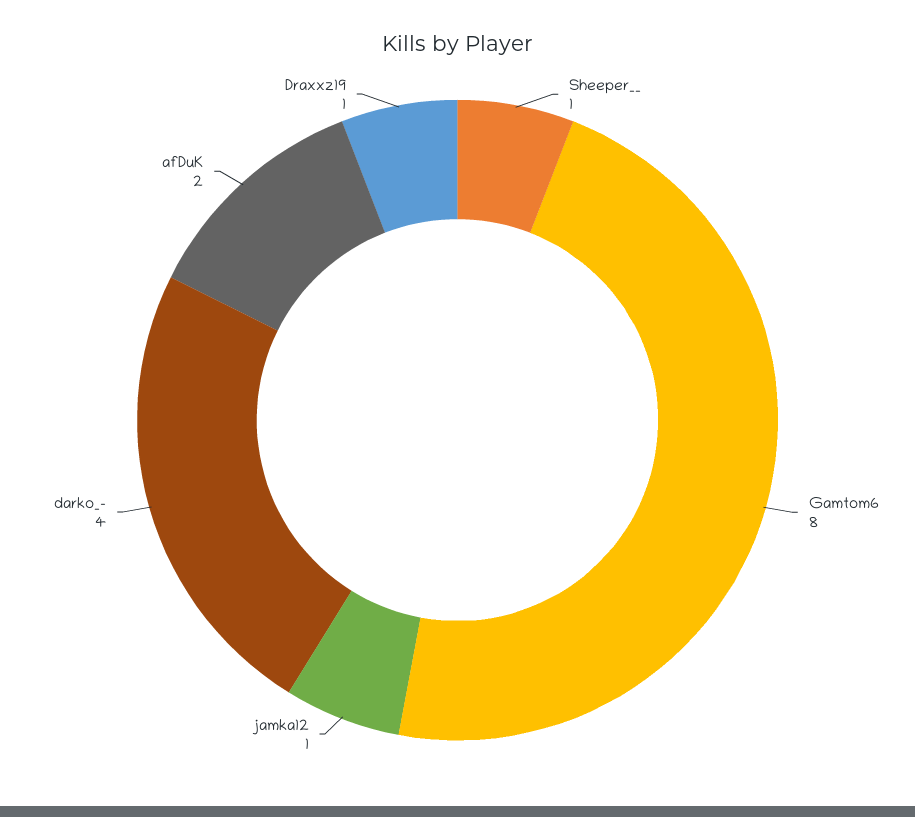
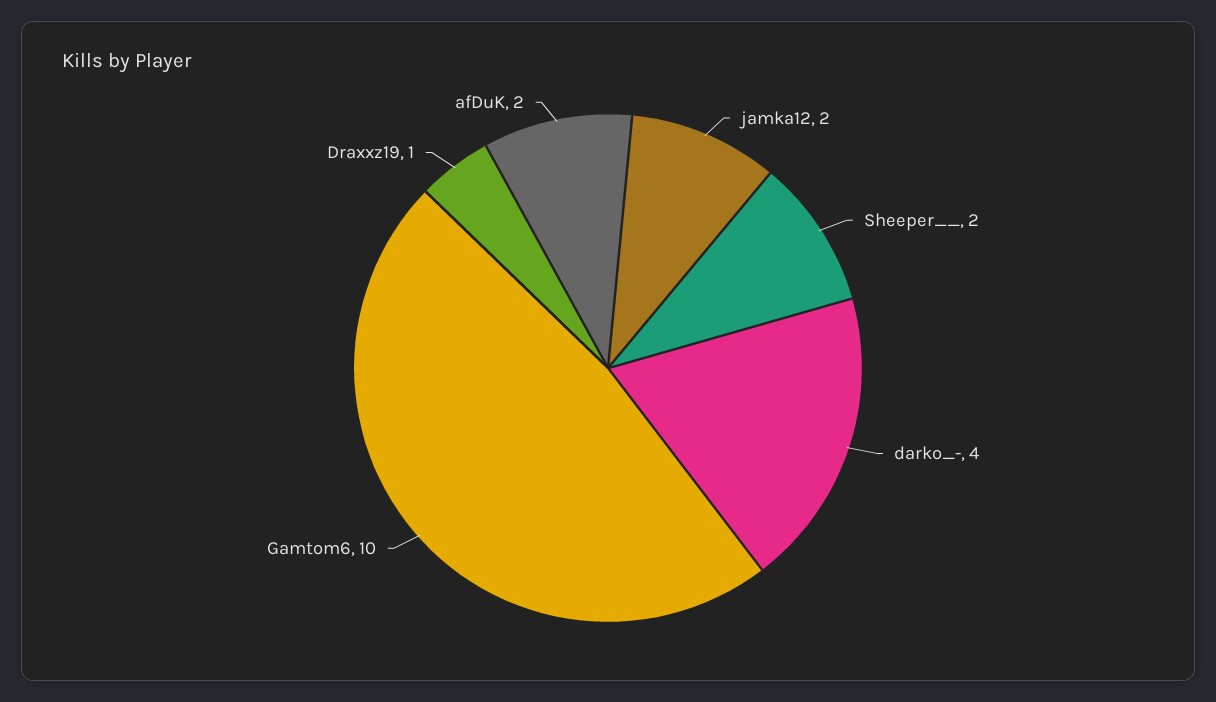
  {
-   "Sheeper__": 1,
+   "Sheeper__": 2,
-   "Gamtom6": 8,
+   "Gamtom6": 10,
-   "jamka12": 1,
+   "jamka12": 2,
    "darko_-": 4,
    "afDuK": 2,
    "Draxxz19": 1
  }

